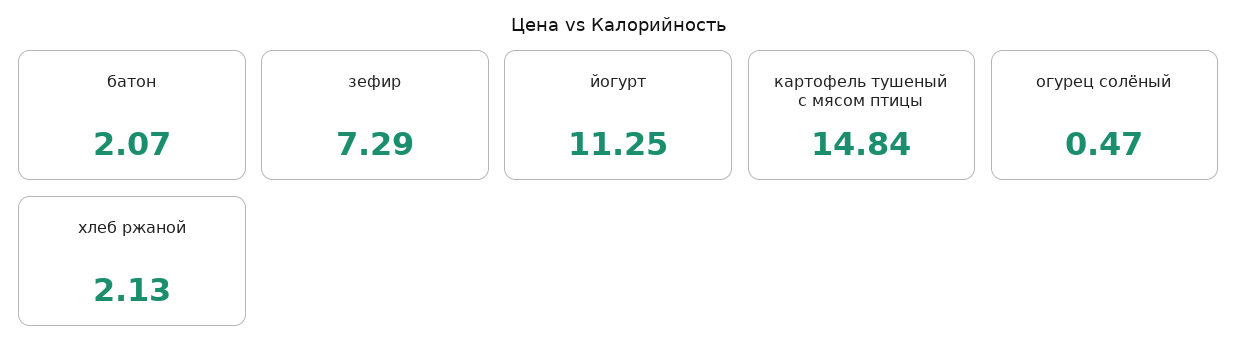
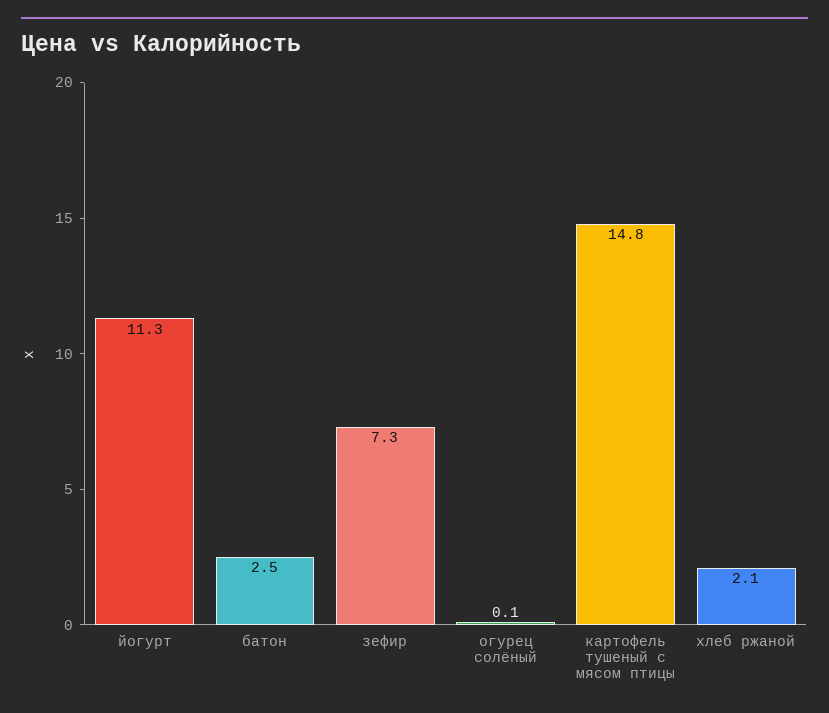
  {
-   "батон": 2.07,
+   "батон": 2.5,
    "зефир": 7.29,
    "йогурт": 11.25,
    "картофель тушеный с мясом птицы": 14.84,
-   "огурец солёный": 0.47,
+   "огурец солёный": 0.1,
    "хлеб ржаной": 2.13
  }

